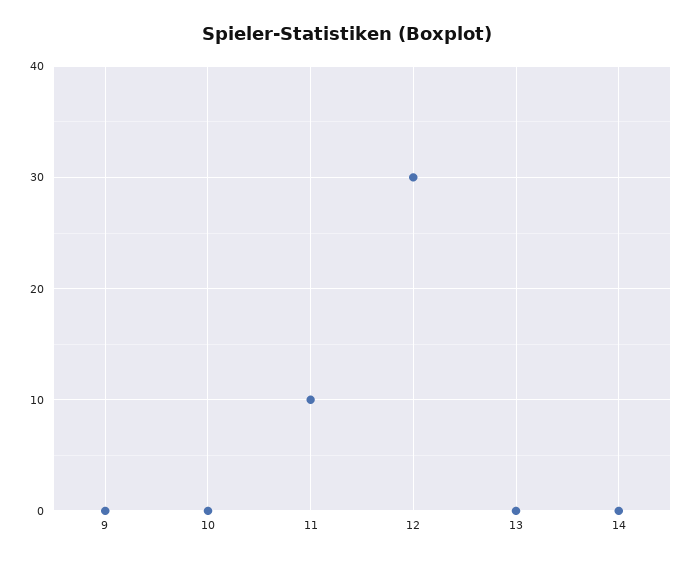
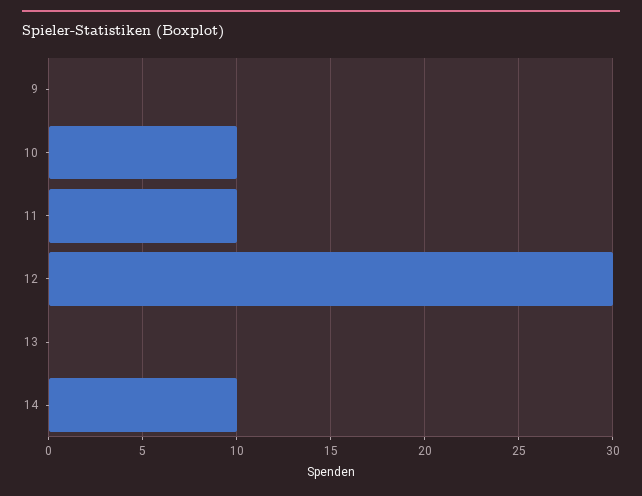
  {
    "9": 0,
-   "10": 0,
+   "10": 10,
    "11": 10,
    "12": 30,
    "13": 0,
-   "14": 0
+   "14": 10
  }

